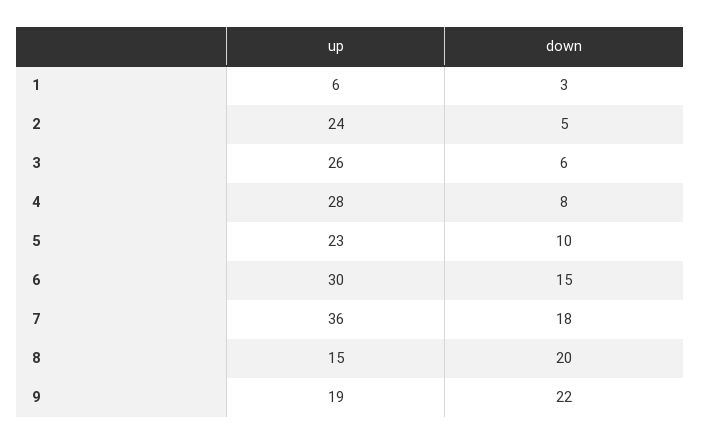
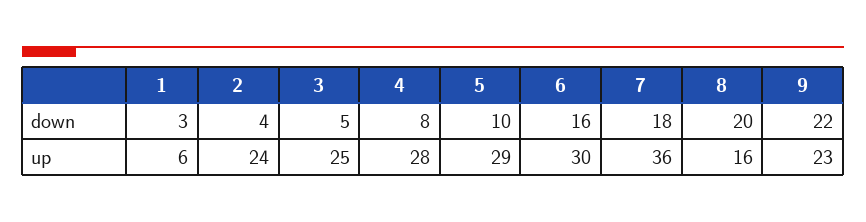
  {
    "up": {
      "1": 6,
      "2": 24,
-     "3": 26,
+     "3": 25,
      "4": 28,
-     "5": 23,
+     "5": 29,
      "6": 30,
      "7": 36,
-     "8": 15,
+     "8": 16,
-     "9": 19
+     "9": 23
    },
    "down": {
      "1": 3,
-     "2": 5,
+     "2": 4,
-     "3": 6,
+     "3": 5,
      "4": 8,
      "5": 10,
-     "6": 15,
+     "6": 16,
      "7": 18,
      "8": 20,
      "9": 22
    }
  }

